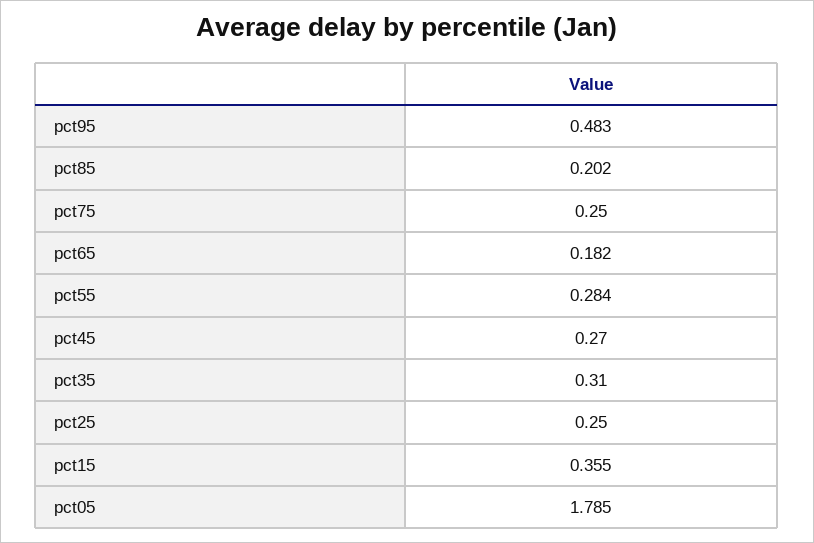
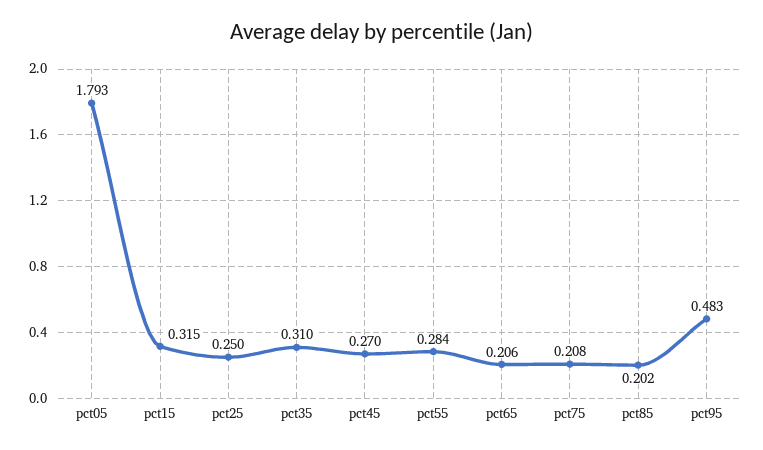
  {
    "pct95": 0.483,
    "pct85": 0.202,
-   "pct75": 0.25,
+   "pct75": 0.208,
-   "pct65": 0.182,
+   "pct65": 0.206,
    "pct55": 0.284,
    "pct45": 0.27,
    "pct35": 0.31,
    "pct25": 0.25,
-   "pct15": 0.355,
+   "pct15": 0.315,
-   "pct05": 1.785
+   "pct05": 1.793
  }

